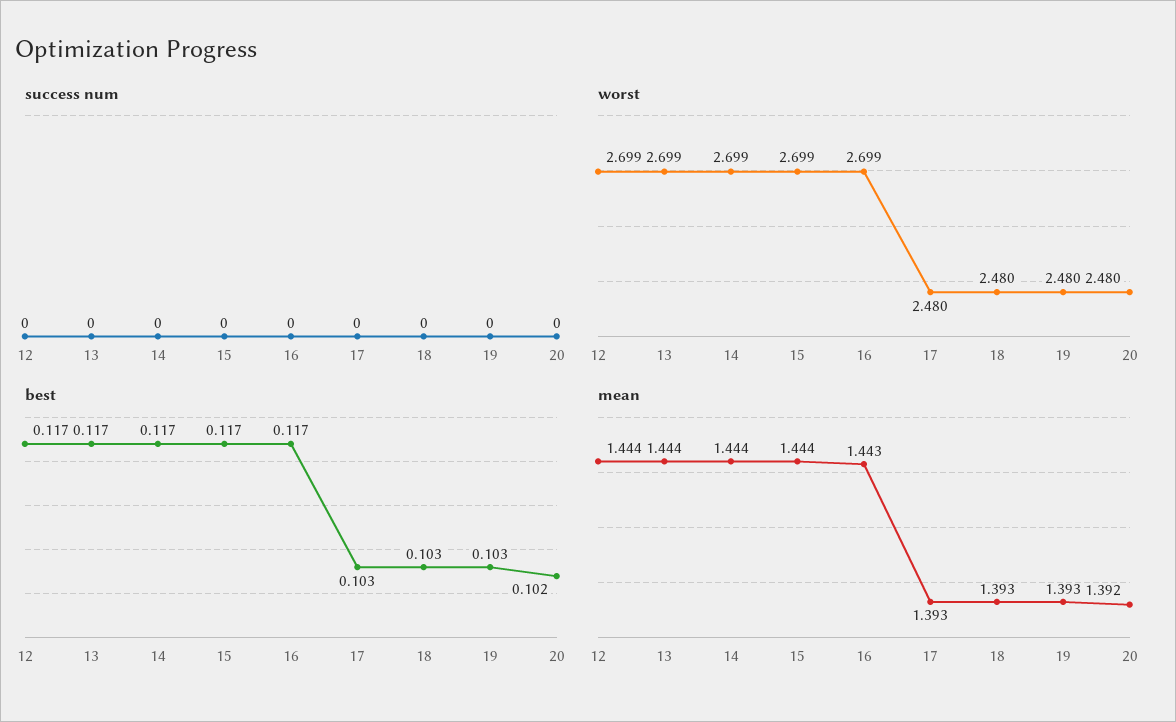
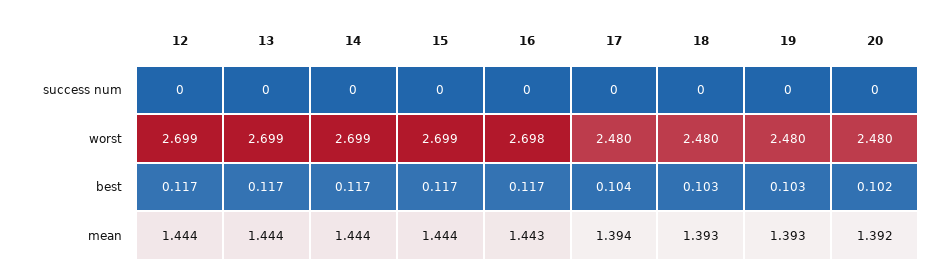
  {
    "success num": {
      "12": 0,
      "13": 0,
      "14": 0,
      "15": 0,
      "16": 0,
      "17": 0,
      "18": 0,
      "19": 0,
      "20": 0
    },
    "worst": {
      "12": 2.699,
      "13": 2.699,
      "14": 2.699,
      "15": 2.699,
-     "16": 2.699,
+     "16": 2.698,
      "17": 2.48,
      "18": 2.48,
      "19": 2.48,
      "20": 2.48
    },
    "best": {
      "12": 0.117,
      "13": 0.117,
      "14": 0.117,
      "15": 0.117,
      "16": 0.117,
-     "17": 0.103,
+     "17": 0.104,
      "18": 0.103,
      "19": 0.103,
      "20": 0.102
    },
    "mean": {
      "12": 1.444,
      "13": 1.444,
      "14": 1.444,
      "15": 1.444,
      "16": 1.443,
-     "17": 1.393,
+     "17": 1.394,
      "18": 1.393,
      "19": 1.393,
      "20": 1.392
    }
  }

